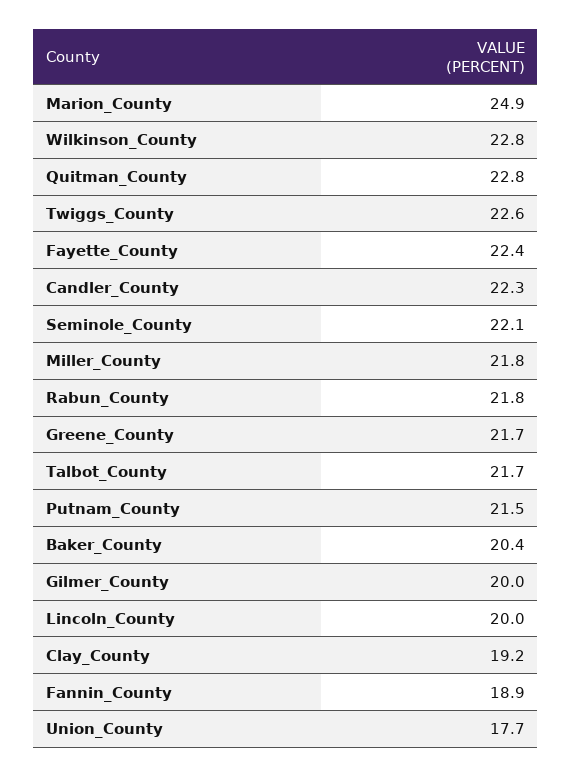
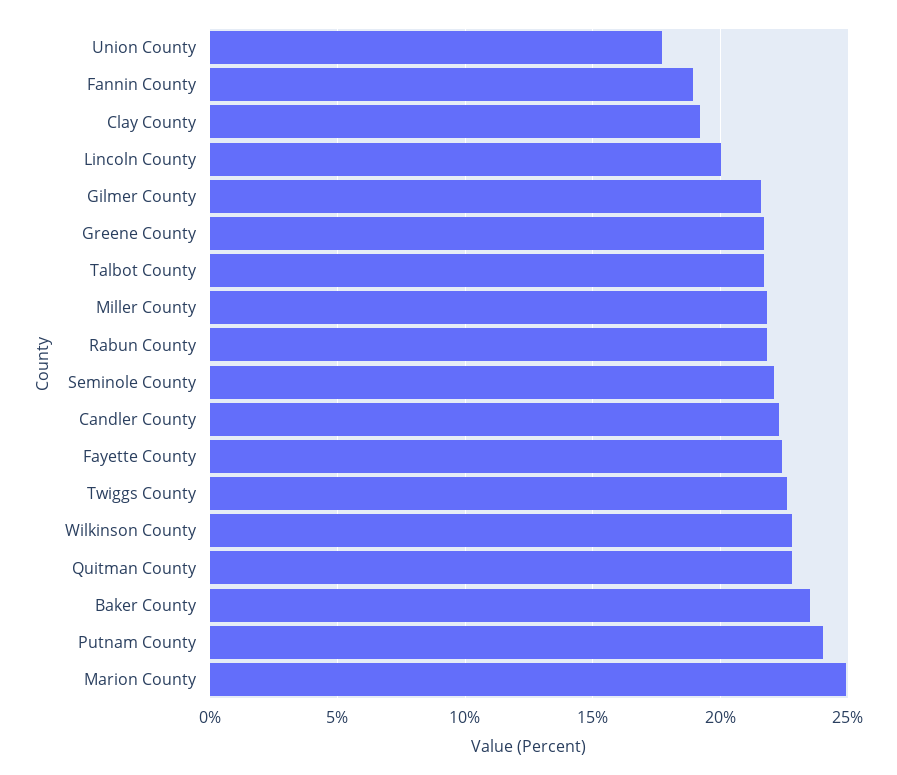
  {
    "Marion_County": 24.9,
    "Wilkinson_County": 22.8,
    "Quitman_County": 22.8,
    "Twiggs_County": 22.6,
    "Fayette_County": 22.4,
    "Candler_County": 22.3,
    "Seminole_County": 22.1,
    "Miller_County": 21.8,
    "Rabun_County": 21.8,
    "Greene_County": 21.7,
    "Talbot_County": 21.7,
-   "Putnam_County": 21.5,
+   "Putnam_County": 24,
-   "Baker_County": 20.4,
+   "Baker_County": 23.5,
-   "Gilmer_County": 20,
+   "Gilmer_County": 21.5,
    "Lincoln_County": 20,
    "Clay_County": 19.2,
    "Fannin_County": 18.9,
    "Union_County": 17.7
  }

